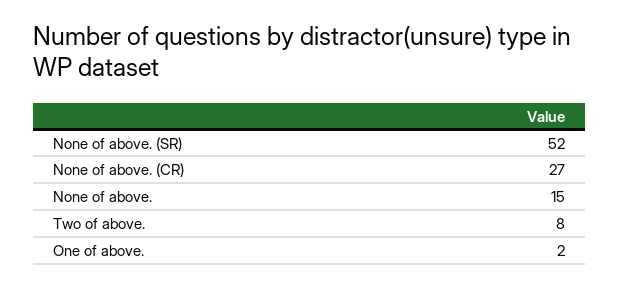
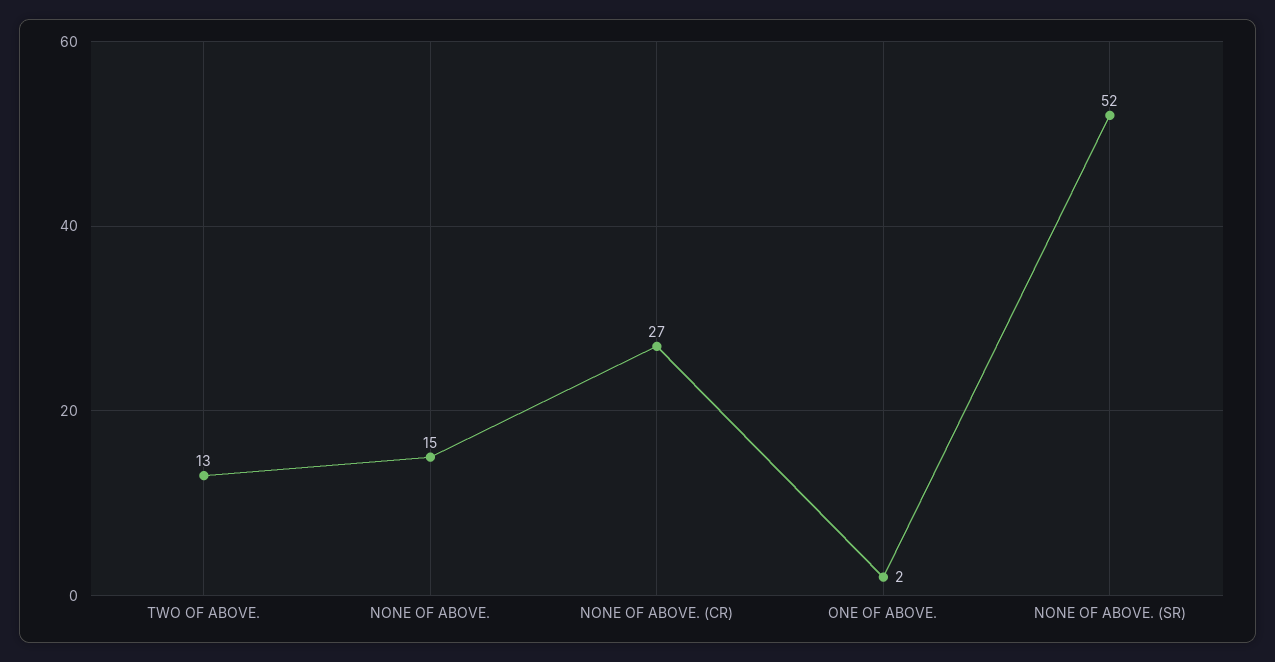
  {
    "None of above. (SR)": 52,
    "None of above. (CR)": 27,
    "None of above.": 15,
-   "Two of above.": 8,
+   "Two of above.": 13,
    "One of above.": 2
  }

